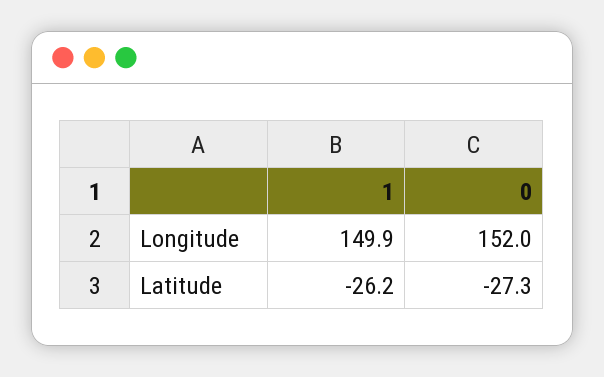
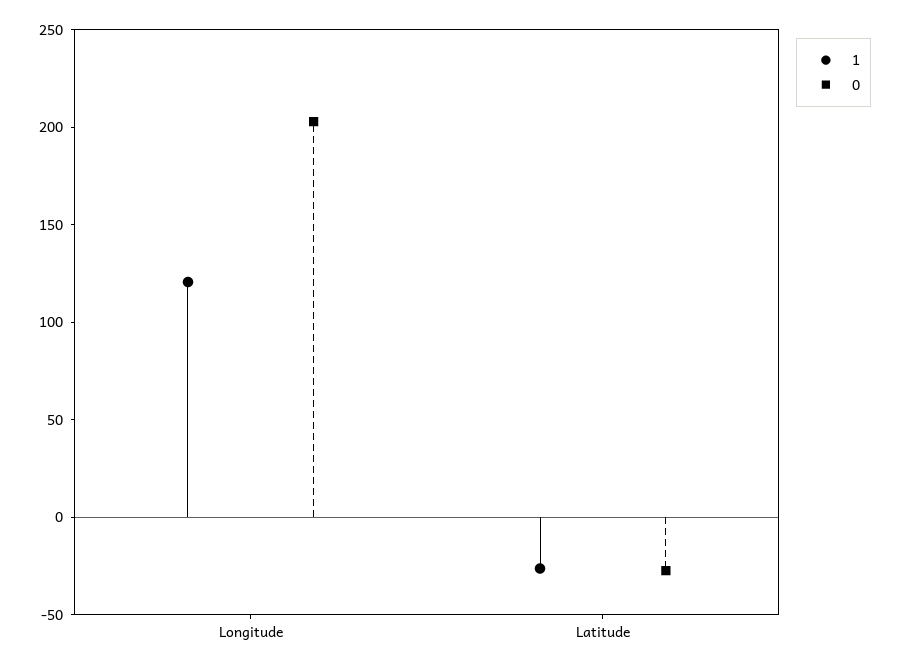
  {
    "1": {
-     "Longitude": 149.9,
+     "Longitude": 120,
      "Latitude": -26.2
    },
    "0": {
-     "Longitude": 152,
+     "Longitude": 200,
      "Latitude": -27.3
    }
  }

